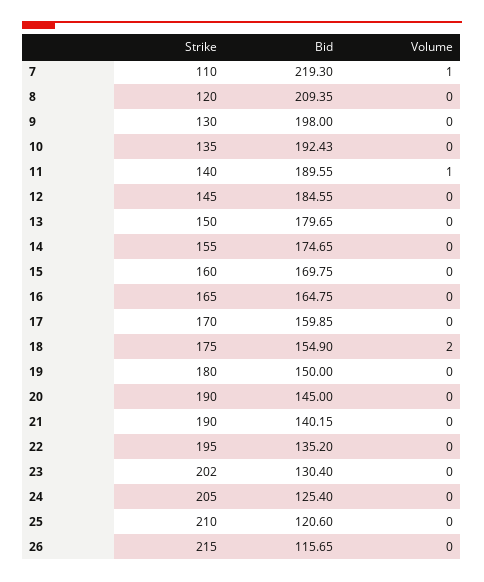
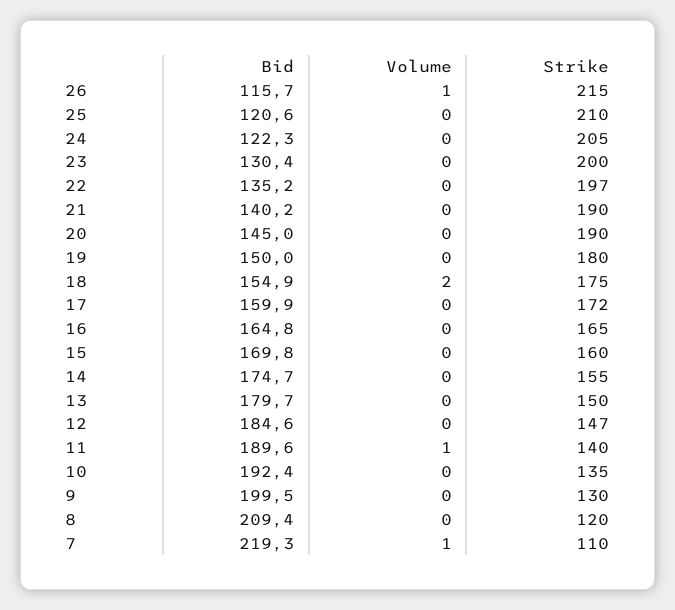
  {
    "Strike": {
      "7": 110,
      "8": 120,
      "9": 130,
      "10": 135,
      "11": 140,
-     "12": 145,
+     "12": 147,
      "13": 150,
      "14": 155,
      "15": 160,
      "16": 165,
-     "17": 170,
+     "17": 172,
      "18": 175,
      "19": 180,
      "20": 190,
      "21": 190,
-     "22": 195,
+     "22": 197,
-     "23": 202,
+     "23": 200,
      "24": 205,
      "25": 210,
      "26": 215
    },
    "Bid": {
      "7": 219.3,
      "8": 209.35,
-     "9": 198,
+     "9": 199.5,
      "10": 192.43,
      "11": 189.55,
      "12": 184.55,
      "13": 179.65,
      "14": 174.65,
      "15": 169.75,
      "16": 164.75,
      "17": 159.85,
      "18": 154.9,
      "19": 150,
      "20": 145,
      "21": 140.15,
      "22": 135.2,
      "23": 130.4,
-     "24": 125.4,
+     "24": 122.3,
      "25": 120.6,
      "26": 115.65
    },
    "Volume": {
      "7": 1,
      "8": 0,
      "9": 0,
      "10": 0,
      "11": 1,
      "12": 0,
      "13": 0,
      "14": 0,
      "15": 0,
      "16": 0,
      "17": 0,
      "18": 2,
      "19": 0,
      "20": 0,
      "21": 0,
      "22": 0,
      "23": 0,
      "24": 0,
      "25": 0,
-     "26": 0
+     "26": 1
    }
  }

